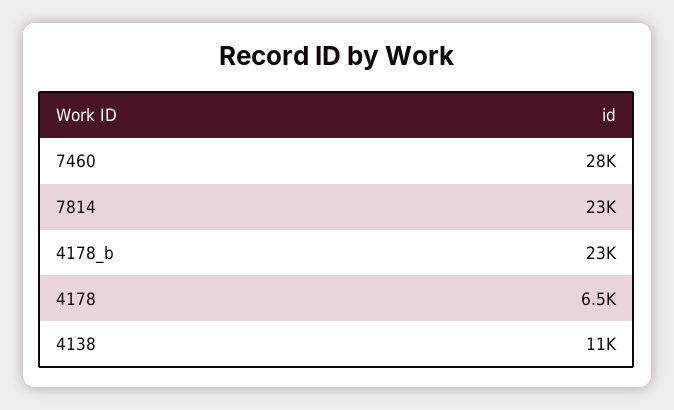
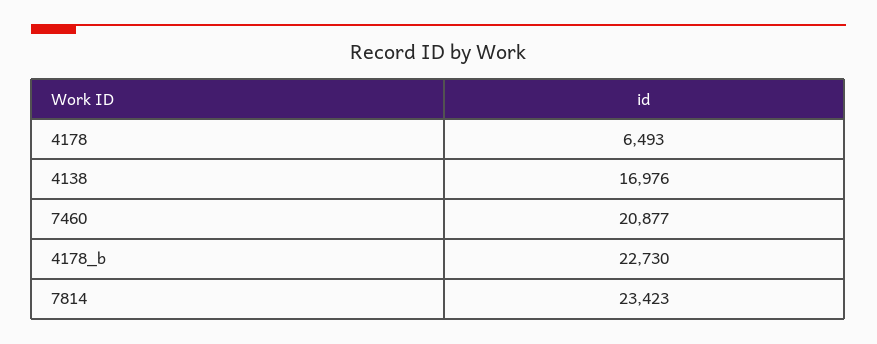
  {
-   "7460": 28000,
+   "7460": 20877,
    "7814": 23423,
    "4178_b": 22730,
    "4178": 6493,
-   "4138": 11000
+   "4138": 16976
  }

